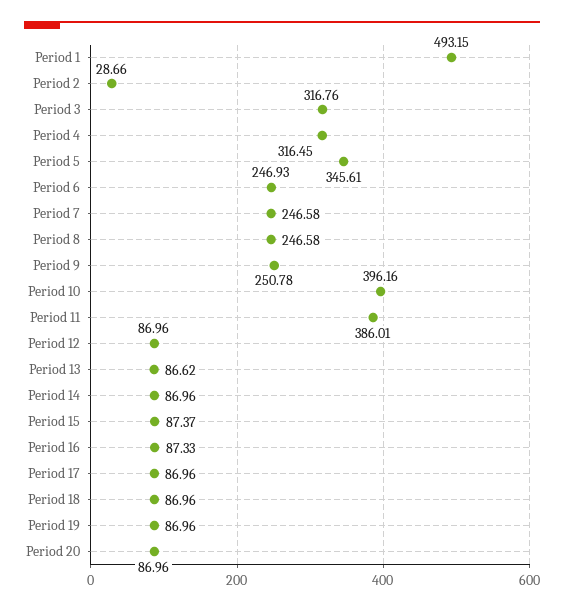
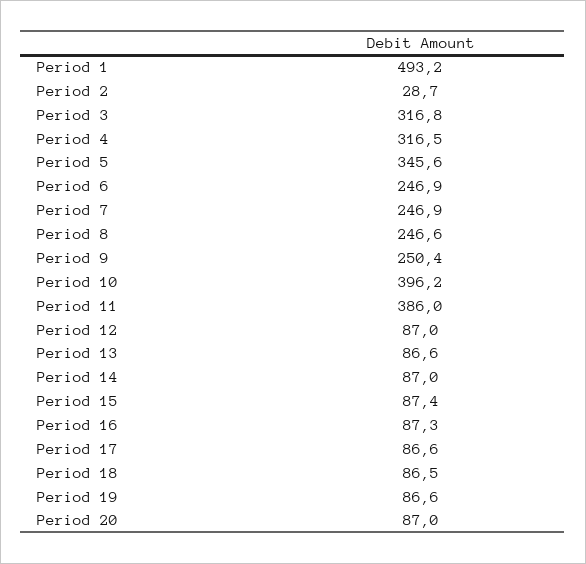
  {
    "Period 1": 493.15,
    "Period 2": 28.66,
    "Period 3": 316.76,
    "Period 4": 316.45,
    "Period 5": 345.61,
    "Period 6": 246.93,
-   "Period 7": 246.58,
+   "Period 7": 246.9,
    "Period 8": 246.58,
-   "Period 9": 250.78,
+   "Period 9": 250.4,
    "Period 10": 396.16,
    "Period 11": 386.01,
    "Period 12": 86.96,
    "Period 13": 86.62,
    "Period 14": 86.96,
    "Period 15": 87.37,
    "Period 16": 87.33,
-   "Period 17": 86.96,
+   "Period 17": 86.6,
-   "Period 18": 86.96,
+   "Period 18": 86.5,
-   "Period 19": 86.96,
+   "Period 19": 86.6,
    "Period 20": 86.96
  }

